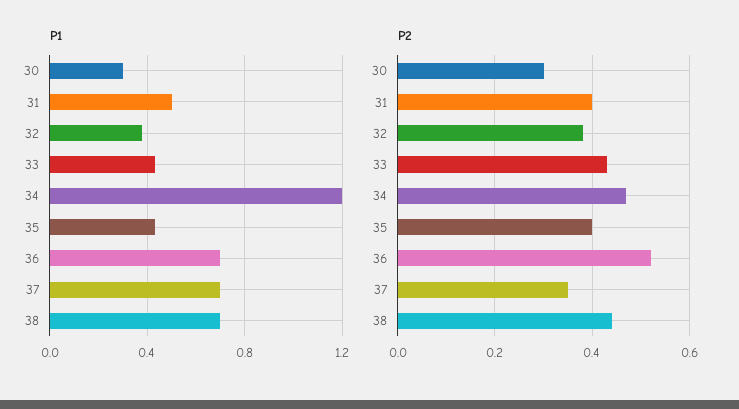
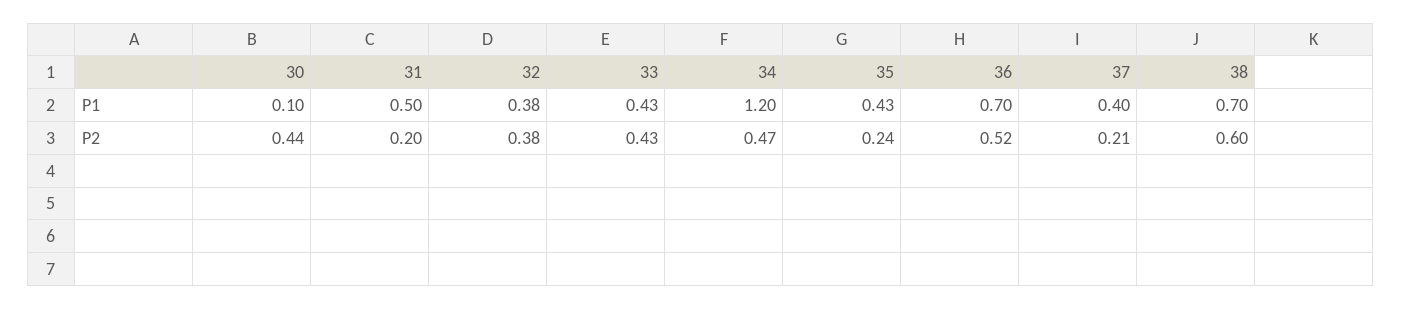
  {
    "P1": {
-     "30": 0.3,
+     "30": 0.1,
      "31": 0.5,
      "32": 0.38,
      "33": 0.43,
      "34": 1.2,
      "35": 0.43,
      "36": 0.7,
-     "37": 0.7,
+     "37": 0.4,
      "38": 0.7
    },
    "P2": {
-     "30": 0.3,
+     "30": 0.44,
-     "31": 0.4,
+     "31": 0.2,
      "32": 0.38,
      "33": 0.43,
      "34": 0.47,
-     "35": 0.4,
+     "35": 0.24,
      "36": 0.52,
-     "37": 0.35,
+     "37": 0.21,
-     "38": 0.45
+     "38": 0.6
    }
  }

